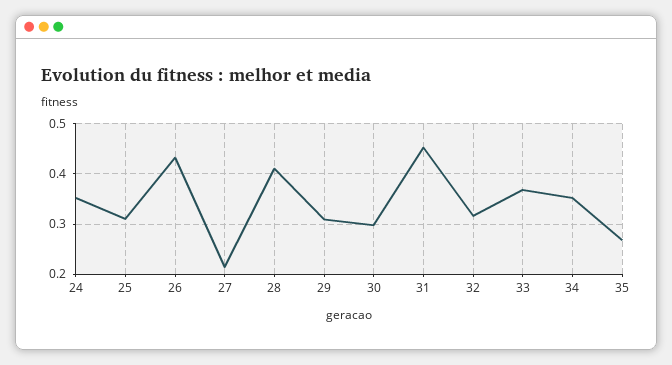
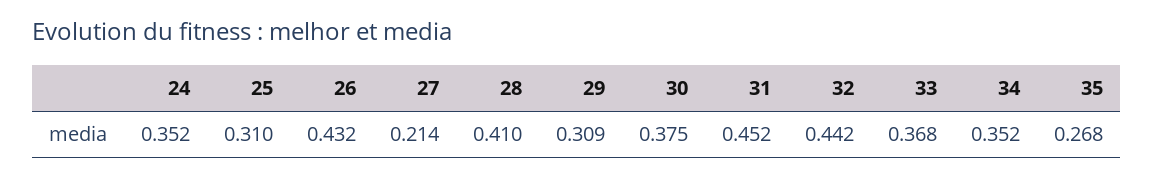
  {
    "24": 0.352,
    "25": 0.31,
    "26": 0.432,
    "27": 0.214,
    "28": 0.41,
    "29": 0.309,
-   "30": 0.3,
+   "30": 0.375,
    "31": 0.452,
-   "32": 0.32,
+   "32": 0.442,
    "33": 0.368,
    "34": 0.352,
    "35": 0.268
  }

